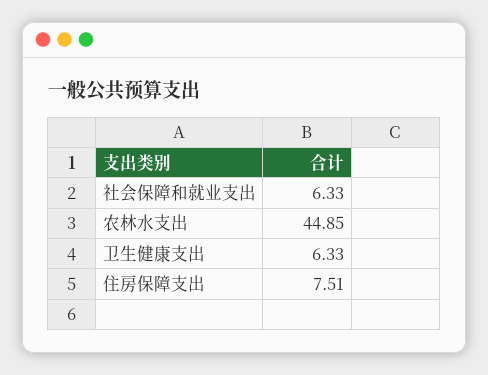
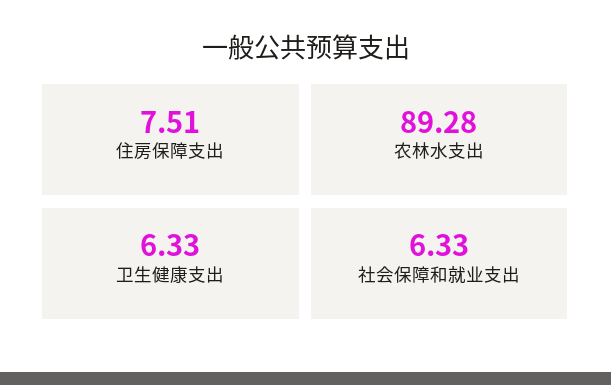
  {
    "社会保障和就业支出": 6.33,
-   "农林水支出": 44.85,
+   "农林水支出": 89.28,
    "卫生健康支出": 6.33,
    "住房保障支出": 7.51
  }

